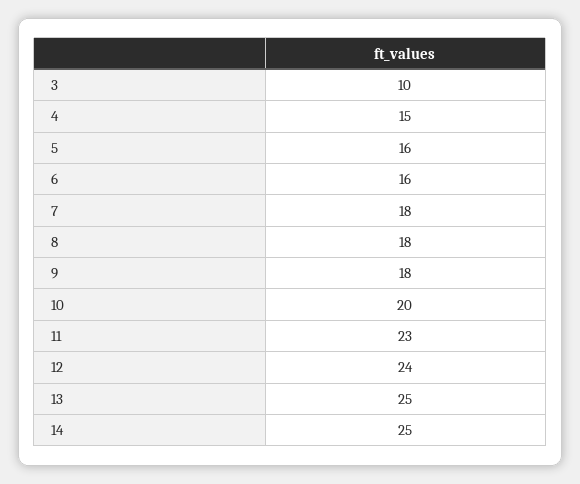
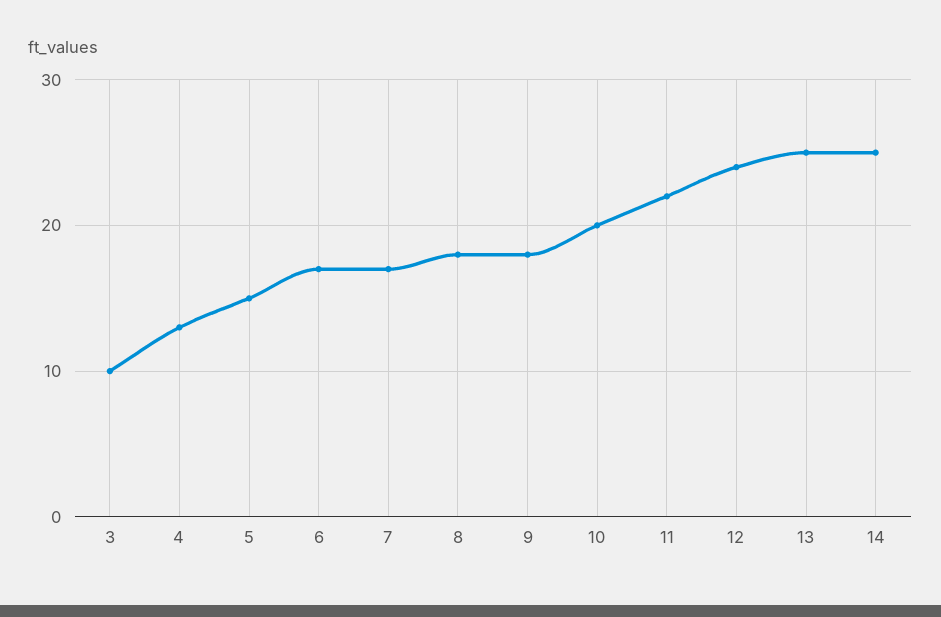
  {
    "3": 10,
-   "4": 15,
+   "4": 13,
-   "5": 16,
+   "5": 15,
-   "6": 16,
+   "6": 17,
-   "7": 18,
+   "7": 17,
    "8": 18,
    "9": 18,
    "10": 20,
-   "11": 23,
+   "11": 22,
    "12": 24,
    "13": 25,
    "14": 25
  }

